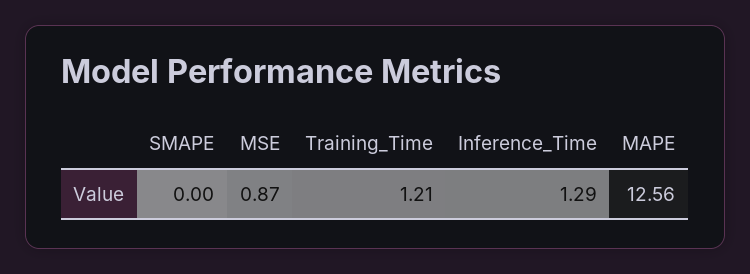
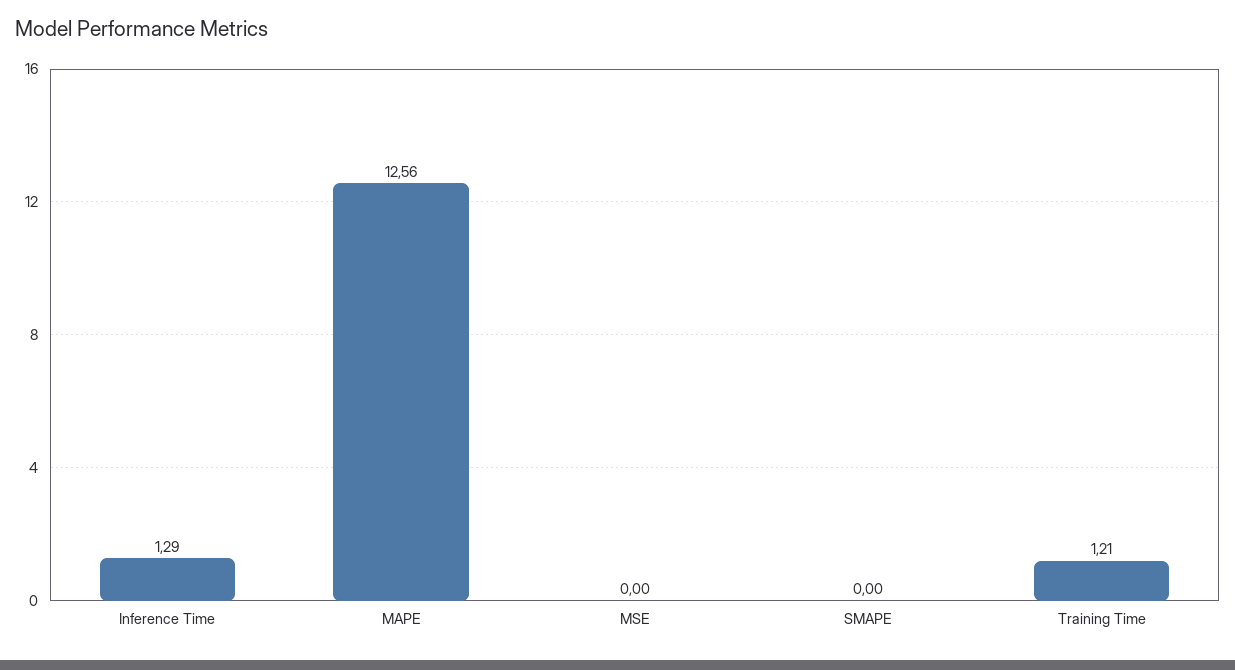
  {
    "SMAPE": 0,
-   "MSE": 0.87,
+   "MSE": 0,
    "Training_Time": 1.21,
    "Inference_Time": 1.29,
    "MAPE": 12.56
  }

